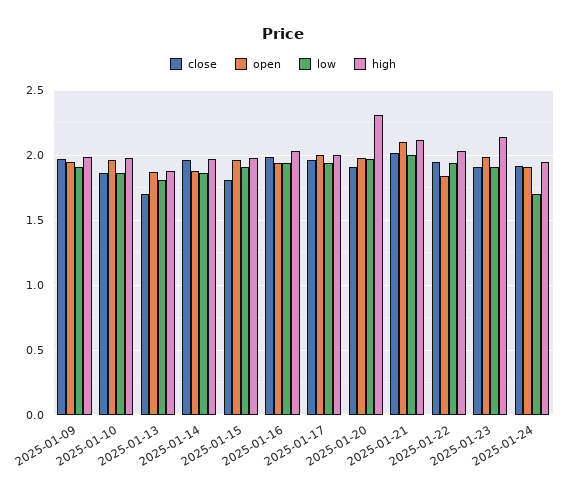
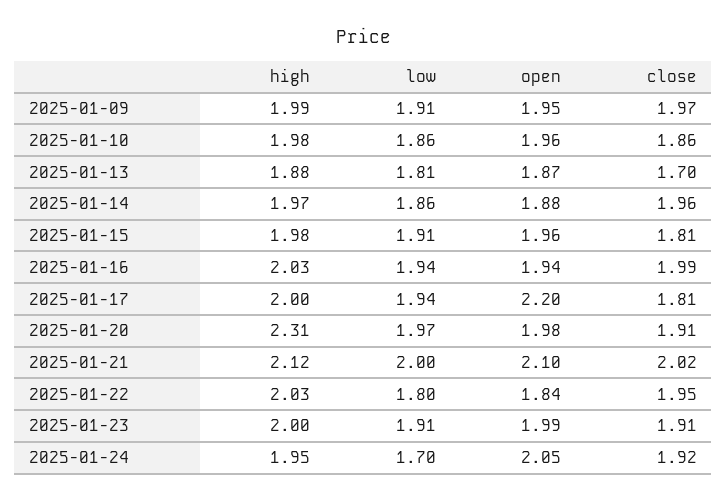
  {
    "close": {
      "2025-01-09": 1.97,
      "2025-01-10": 1.86,
      "2025-01-13": 1.7,
      "2025-01-14": 1.96,
      "2025-01-15": 1.81,
      "2025-01-16": 1.99,
-     "2025-01-17": 1.95,
+     "2025-01-17": 1.81,
      "2025-01-20": 1.91,
      "2025-01-21": 2.02,
      "2025-01-22": 1.95,
      "2025-01-23": 1.91,
      "2025-01-24": 1.92
    },
    "open": {
      "2025-01-09": 1.95,
      "2025-01-10": 1.96,
      "2025-01-13": 1.87,
      "2025-01-14": 1.88,
      "2025-01-15": 1.96,
      "2025-01-16": 1.94,
-     "2025-01-17": 2,
+     "2025-01-17": 2.2,
      "2025-01-20": 1.98,
      "2025-01-21": 2.1,
      "2025-01-22": 1.84,
      "2025-01-23": 1.99,
-     "2025-01-24": 1.9
+     "2025-01-24": 2.05
    },
    "low": {
      "2025-01-09": 1.91,
      "2025-01-10": 1.86,
      "2025-01-13": 1.81,
      "2025-01-14": 1.86,
      "2025-01-15": 1.91,
      "2025-01-16": 1.94,
      "2025-01-17": 1.94,
      "2025-01-20": 1.97,
      "2025-01-21": 2,
-     "2025-01-22": 1.95,
+     "2025-01-22": 1.8,
      "2025-01-23": 1.91,
      "2025-01-24": 1.7
    },
    "high": {
      "2025-01-09": 1.99,
      "2025-01-10": 1.98,
      "2025-01-13": 1.88,
      "2025-01-14": 1.97,
      "2025-01-15": 1.98,
      "2025-01-16": 2.03,
      "2025-01-17": 2,
      "2025-01-20": 2.31,
      "2025-01-21": 2.12,
      "2025-01-22": 2.03,
-     "2025-01-23": 2.15,
+     "2025-01-23": 2,
      "2025-01-24": 1.95
    }
  }

